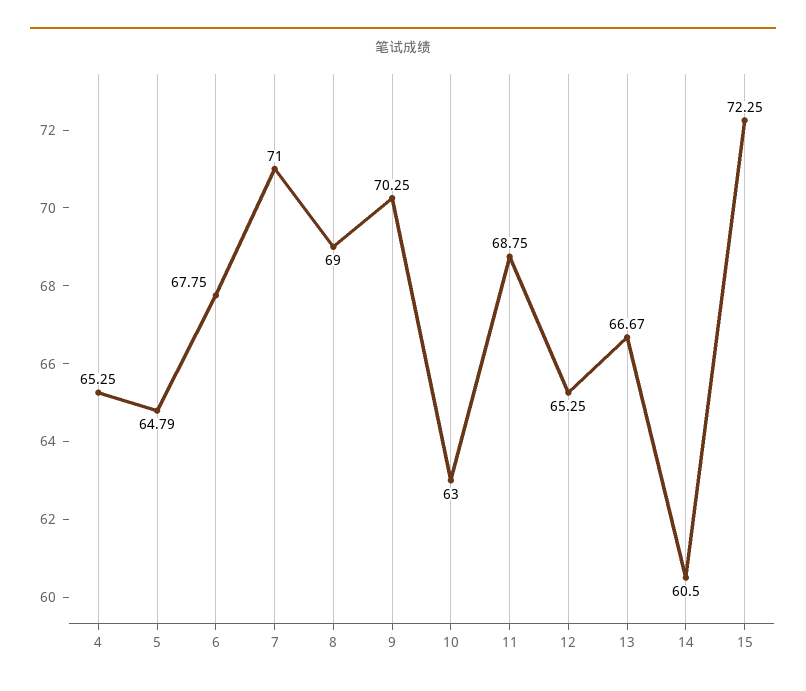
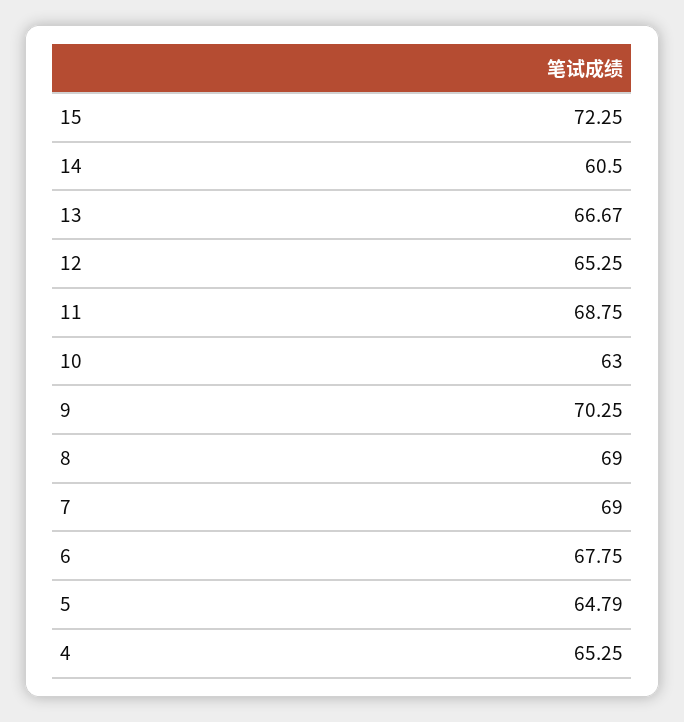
  {
    "4": 65.25,
    "5": 64.79,
    "6": 67.75,
-   "7": 71,
+   "7": 69,
    "8": 69,
    "9": 70.25,
    "10": 63,
    "11": 68.75,
    "12": 65.25,
    "13": 66.67,
    "14": 60.5,
    "15": 72.25
  }

